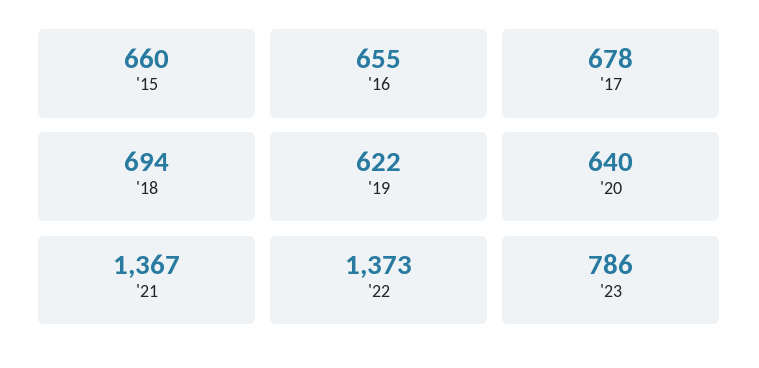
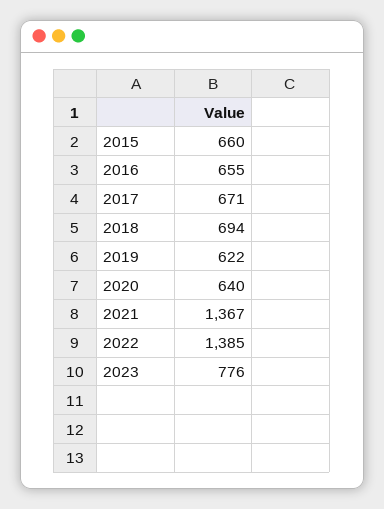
  {
    "'15": 660,
    "'16": 655,
-   "'17": 678,
+   "'17": 671,
    "'18": 694,
    "'19": 622,
    "'20": 640,
    "'21": 1367,
-   "'22": 1373,
+   "'22": 1385,
-   "'23": 786
+   "'23": 776
  }

